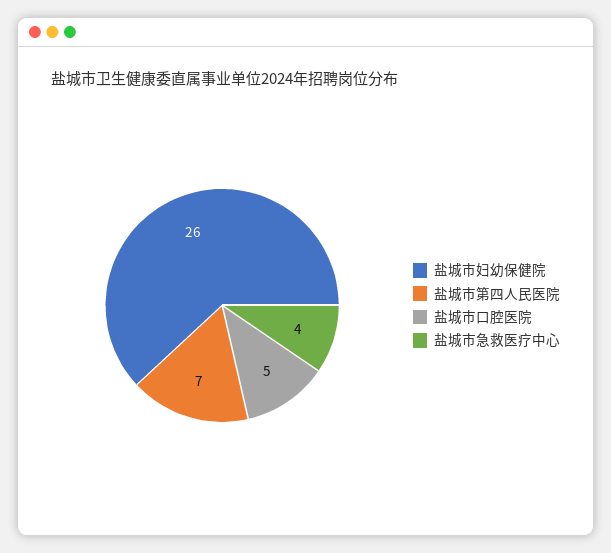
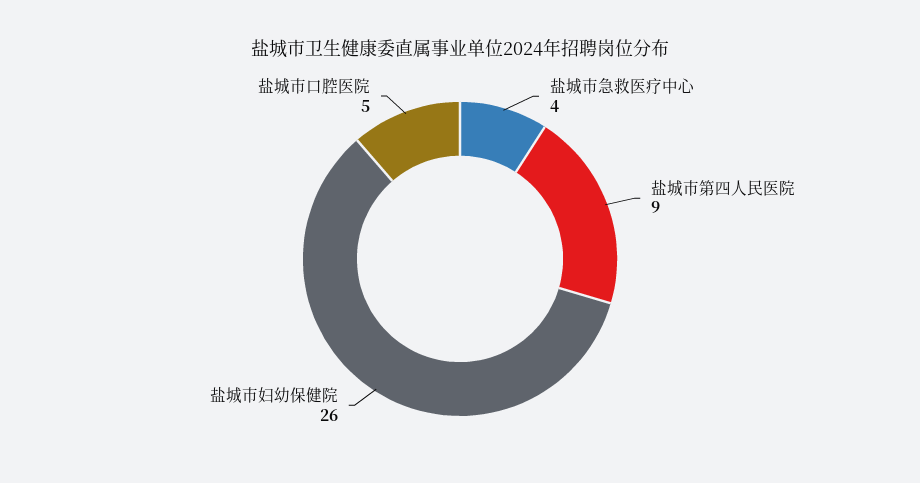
  {
    "盐城市妇幼保健院": 26,
-   "盐城市第四人民医院": 7,
+   "盐城市第四人民医院": 9,
    "盐城市口腔医院": 5,
    "盐城市急救医疗中心": 4
  }

